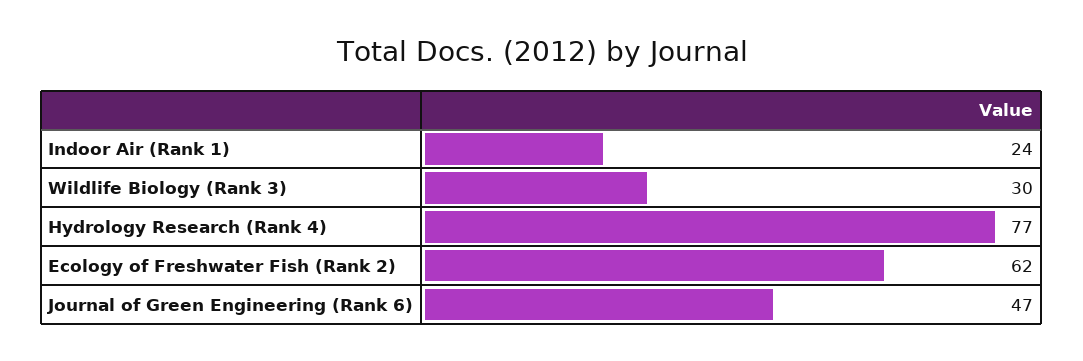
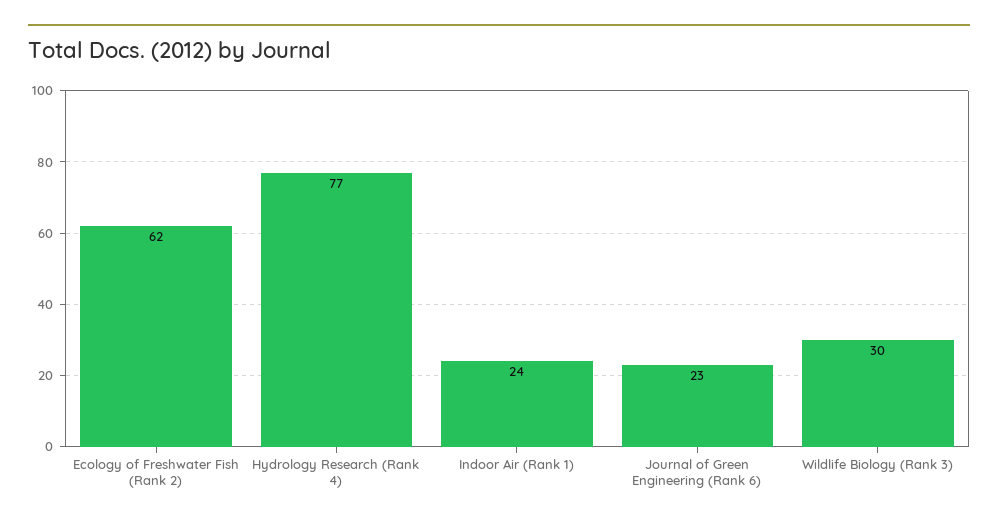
  {
    "Indoor Air (Rank 1)": 24,
    "Wildlife Biology (Rank 3)": 30,
    "Hydrology Research (Rank 4)": 77,
    "Ecology of Freshwater Fish (Rank 2)": 62,
-   "Journal of Green Engineering (Rank 6)": 47
+   "Journal of Green Engineering (Rank 6)": 23
  }

